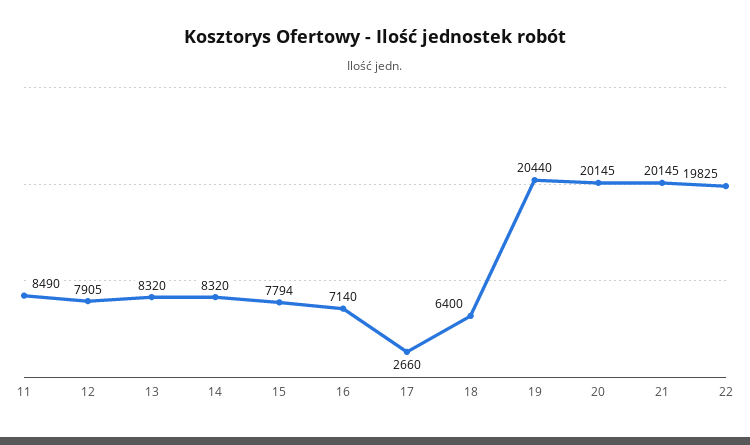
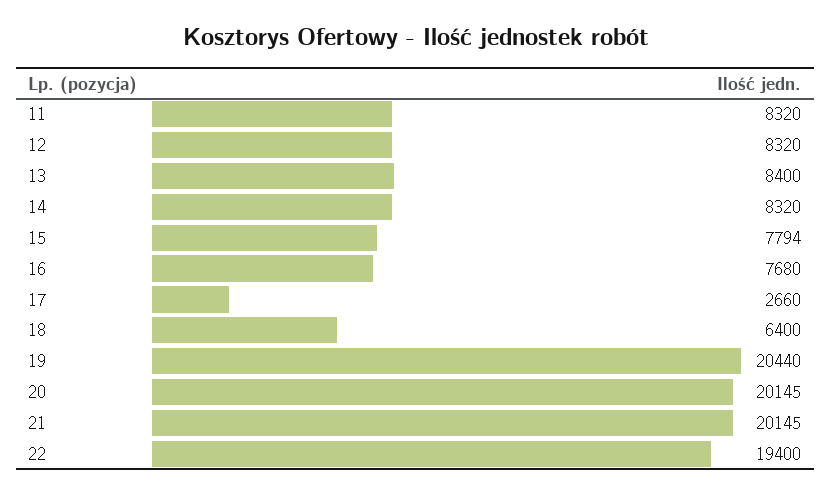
  {
-   "11": 8490,
+   "11": 8320,
-   "12": 7905,
+   "12": 8320,
-   "13": 8320,
+   "13": 8400,
    "14": 8320,
    "15": 7794,
-   "16": 7140,
+   "16": 7680,
    "17": 2660,
    "18": 6400,
    "19": 20440,
    "20": 20145,
    "21": 20145,
-   "22": 19825
+   "22": 19400
  }

